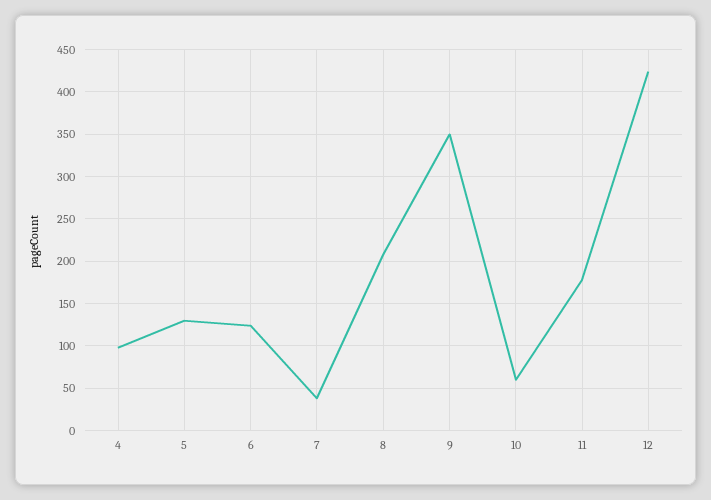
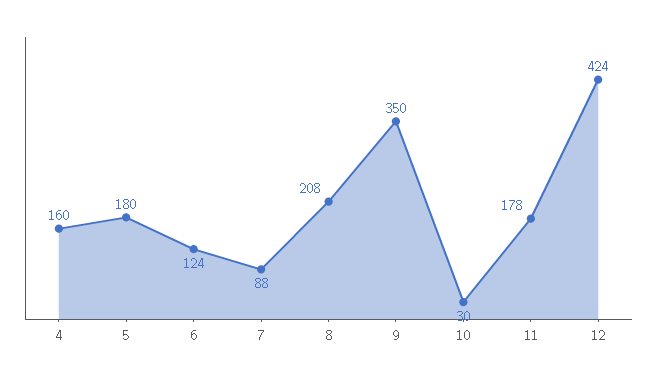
  {
-   "4": 100,
+   "4": 160,
-   "5": 130,
+   "5": 180,
    "6": 124,
-   "7": 40,
+   "7": 88,
    "8": 208,
    "9": 350,
-   "10": 60,
+   "10": 30,
    "11": 178,
    "12": 424
  }

